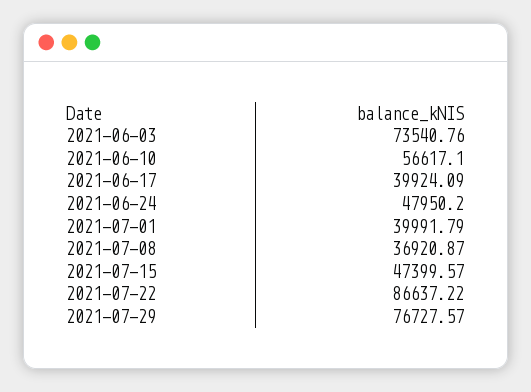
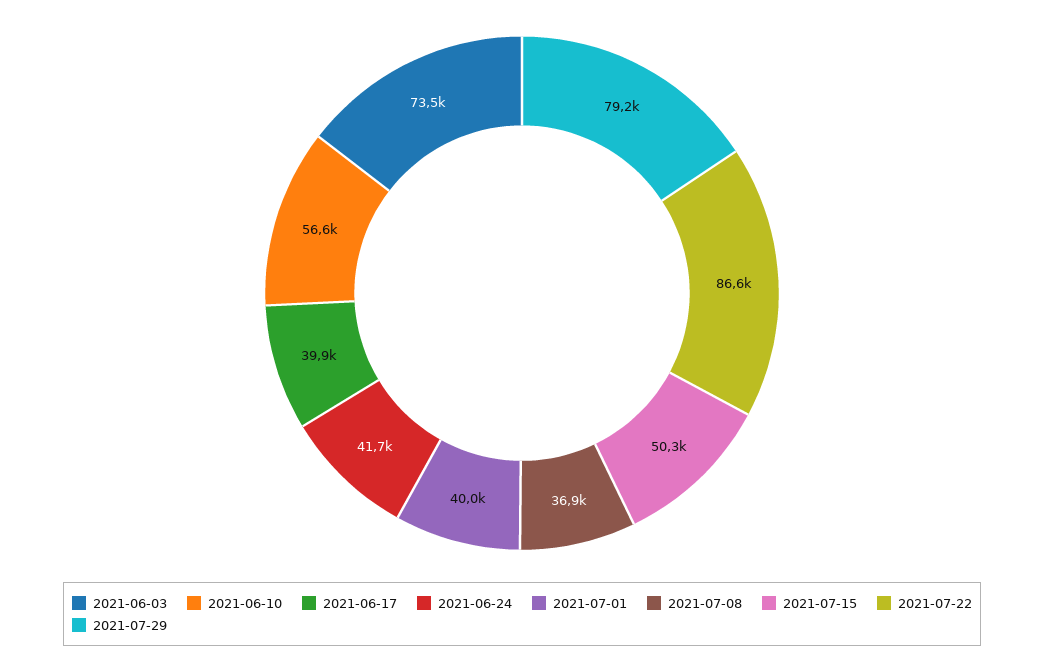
  {
    "2021-06-03": 73540.76,
    "2021-06-10": 56617.1,
    "2021-06-17": 39924.09,
-   "2021-06-24": 47950.2,
+   "2021-06-24": 41700,
    "2021-07-01": 39991.79,
    "2021-07-08": 36920.87,
-   "2021-07-15": 47399.57,
+   "2021-07-15": 50300,
    "2021-07-22": 86637.22,
-   "2021-07-29": 76727.57
+   "2021-07-29": 79200
  }

